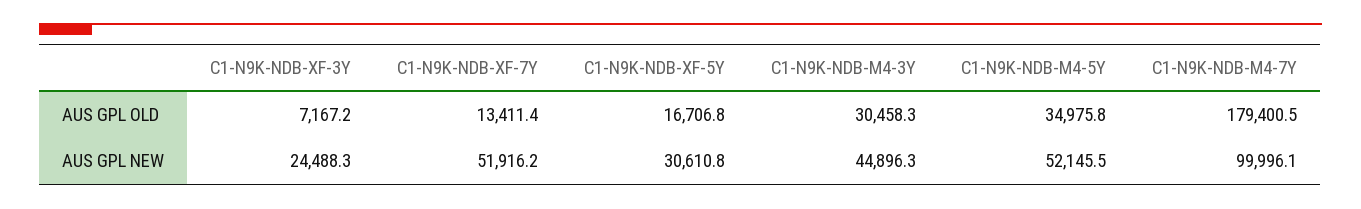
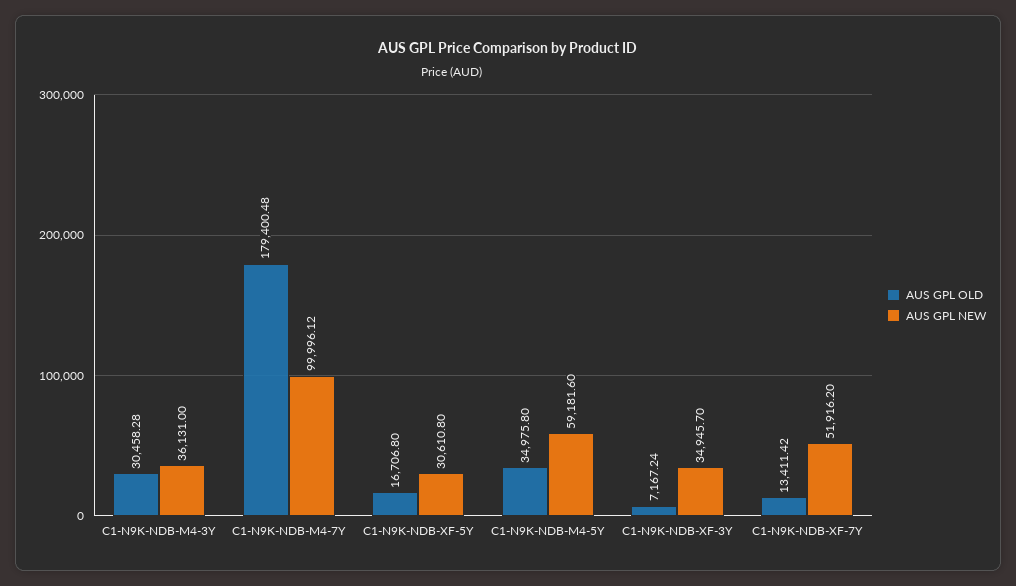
  {
    "AUS GPL OLD": {
      "C1-N9K-NDB-XF-3Y": 7167.24,
      "C1-N9K-NDB-XF-7Y": 13411.42,
      "C1-N9K-NDB-XF-5Y": 16706.8,
      "C1-N9K-NDB-M4-3Y": 30458.28,
      "C1-N9K-NDB-M4-5Y": 34975.8,
      "C1-N9K-NDB-M4-7Y": 179400.48
    },
    "AUS GPL NEW": {
-     "C1-N9K-NDB-XF-3Y": 24488.3,
+     "C1-N9K-NDB-XF-3Y": 34945.7,
      "C1-N9K-NDB-XF-7Y": 51916.2,
      "C1-N9K-NDB-XF-5Y": 30610.8,
-     "C1-N9K-NDB-M4-3Y": 44896.3,
+     "C1-N9K-NDB-M4-3Y": 36131,
-     "C1-N9K-NDB-M4-5Y": 52145.5,
+     "C1-N9K-NDB-M4-5Y": 59181.6,
      "C1-N9K-NDB-M4-7Y": 99996.12
    }
  }

